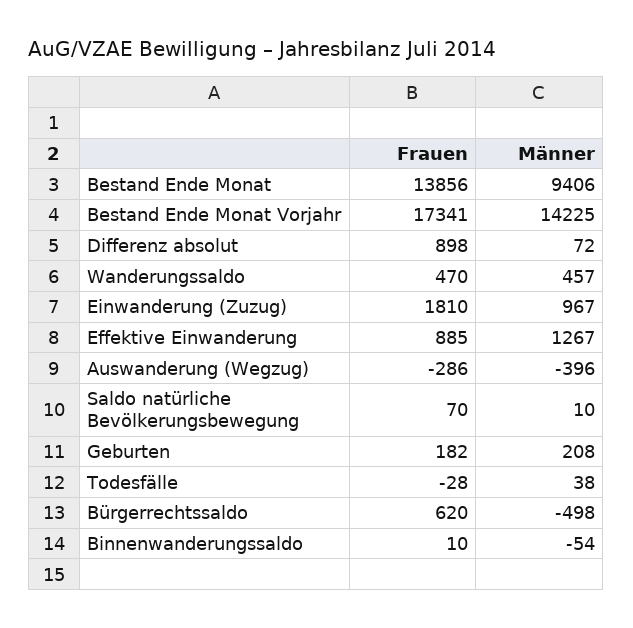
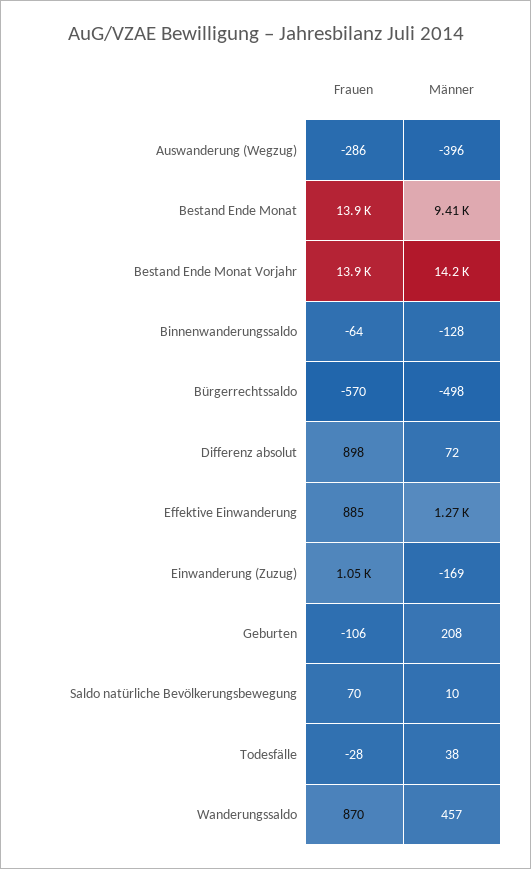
  {
    "Frauen": {
      "Bestand Ende Monat": 13856,
-     "Bestand Ende Monat Vorjahr": 17341,
+     "Bestand Ende Monat Vorjahr": 13900,
      "Differenz absolut": 898,
-     "Wanderungssaldo": 470,
+     "Wanderungssaldo": 870,
-     "Einwanderung (Zuzug)": 1810,
+     "Einwanderung (Zuzug)": 1050,
      "Effektive Einwanderung": 885,
      "Auswanderung (Wegzug)": -286,
      "Saldo natürliche Bevölkerungsbewegung": 70,
-     "Geburten": 182,
+     "Geburten": -106,
      "Todesfälle": -28,
-     "Bürgerrechtssaldo": 620,
+     "Bürgerrechtssaldo": -570,
-     "Binnenwanderungssaldo": 10
+     "Binnenwanderungssaldo": -64
    },
    "Männer": {
      "Bestand Ende Monat": 9406,
      "Bestand Ende Monat Vorjahr": 14225,
      "Differenz absolut": 72,
      "Wanderungssaldo": 457,
-     "Einwanderung (Zuzug)": 967,
+     "Einwanderung (Zuzug)": -169,
      "Effektive Einwanderung": 1267,
      "Auswanderung (Wegzug)": -396,
      "Saldo natürliche Bevölkerungsbewegung": 10,
      "Geburten": 208,
      "Todesfälle": 38,
      "Bürgerrechtssaldo": -498,
-     "Binnenwanderungssaldo": -54
+     "Binnenwanderungssaldo": -128
    }
  }

